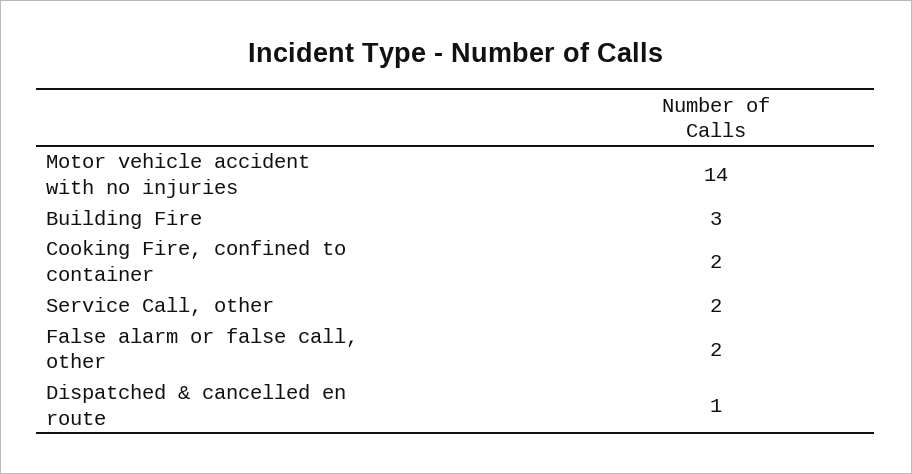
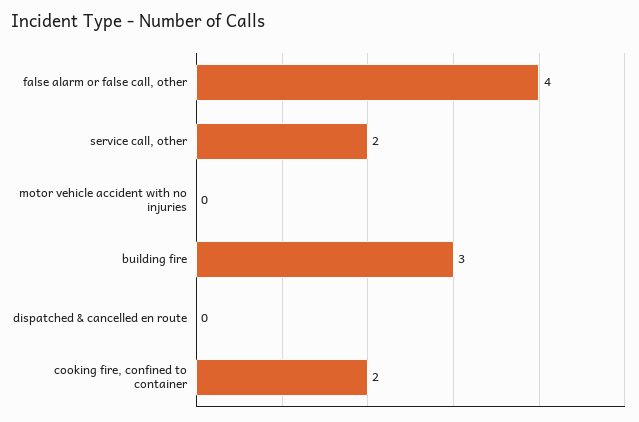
  {
-   "Motor vehicle accident with no injuries": 14,
+   "Motor vehicle accident with no injuries": 0,
    "Building Fire": 3,
    "Cooking Fire, confined to container": 2,
    "Service Call, other": 2,
-   "False alarm or false call, other": 2,
+   "False alarm or false call, other": 4,
-   "Dispatched & cancelled en route": 1
+   "Dispatched & cancelled en route": 0
  }

